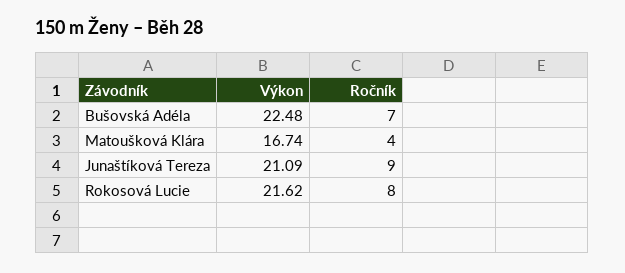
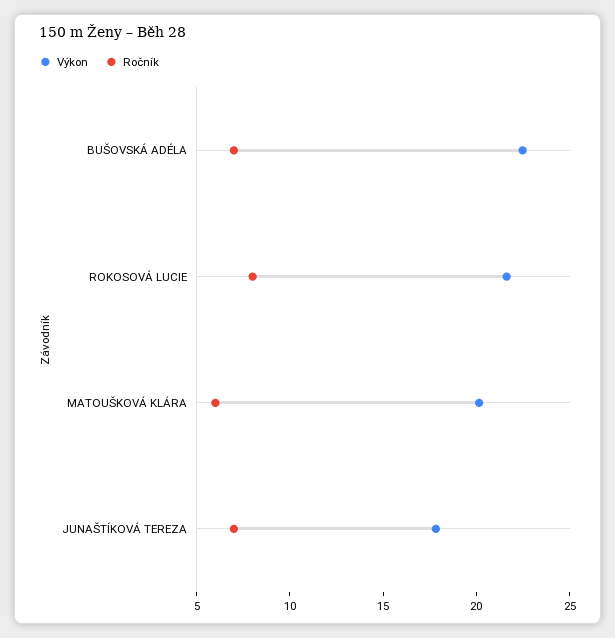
  {
    "Výkon": {
      "Bušovská Adéla": 22.48,
-     "Matoušková Klára": 16.74,
+     "Matoušková Klára": 20,
-     "Junaštíková Tereza": 21.09,
+     "Junaštíková Tereza": 18,
      "Rokosová Lucie": 21.62
    },
    "Ročník": {
      "Bušovská Adéla": 7,
-     "Matoušková Klára": 4,
+     "Matoušková Klára": 6,
-     "Junaštíková Tereza": 9,
+     "Junaštíková Tereza": 7,
      "Rokosová Lucie": 8
    }
  }

